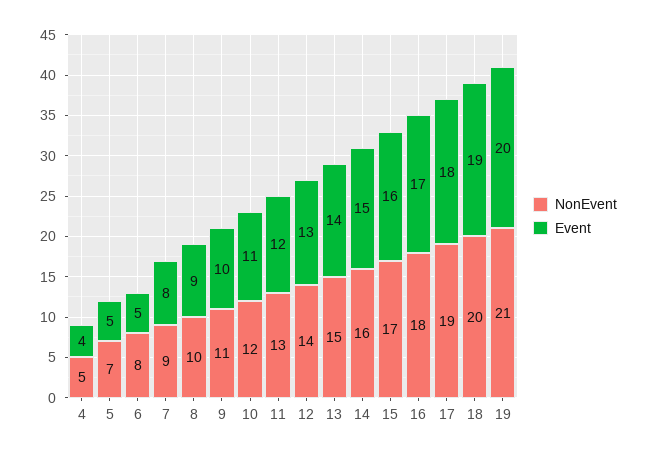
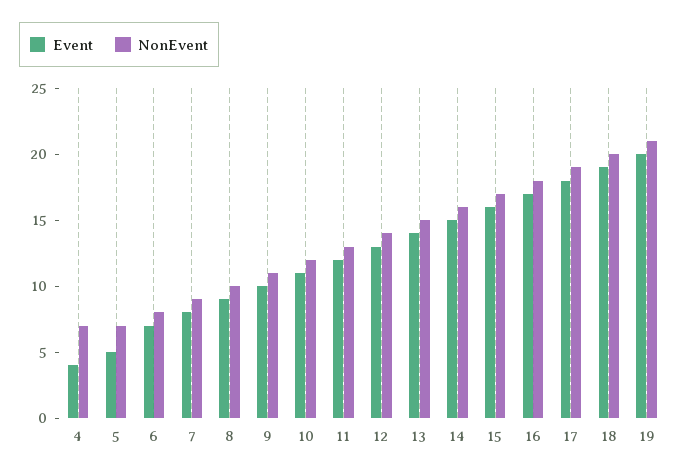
  {
    "NonEvent": {
-     "4": 5,
+     "4": 7,
      "5": 7,
      "6": 8,
      "7": 9,
      "8": 10,
      "9": 11,
      "10": 12,
      "11": 13,
      "12": 14,
      "13": 15,
      "14": 16,
      "15": 17,
      "16": 18,
      "17": 19,
      "18": 20,
      "19": 21
    },
    "Event": {
      "4": 4,
      "5": 5,
-     "6": 5,
+     "6": 7,
      "7": 8,
      "8": 9,
      "9": 10,
      "10": 11,
      "11": 12,
      "12": 13,
      "13": 14,
      "14": 15,
      "15": 16,
      "16": 17,
      "17": 18,
      "18": 19,
      "19": 20
    }
  }

